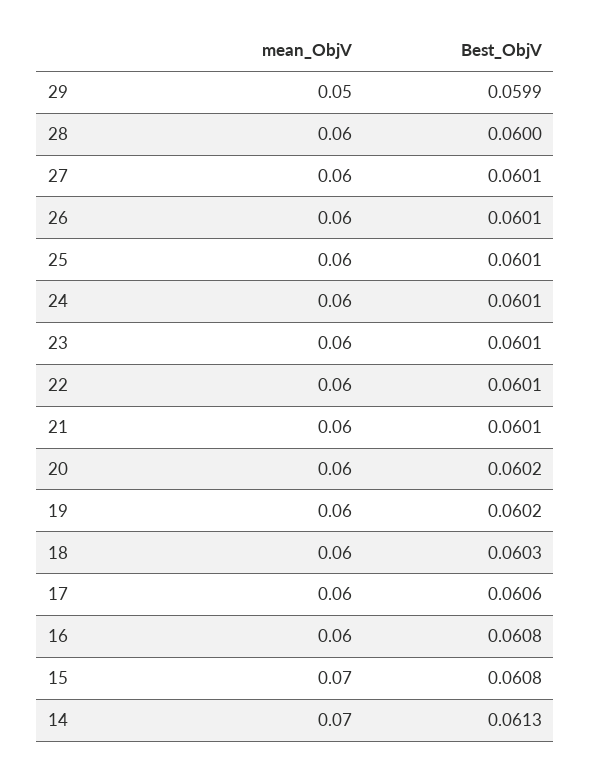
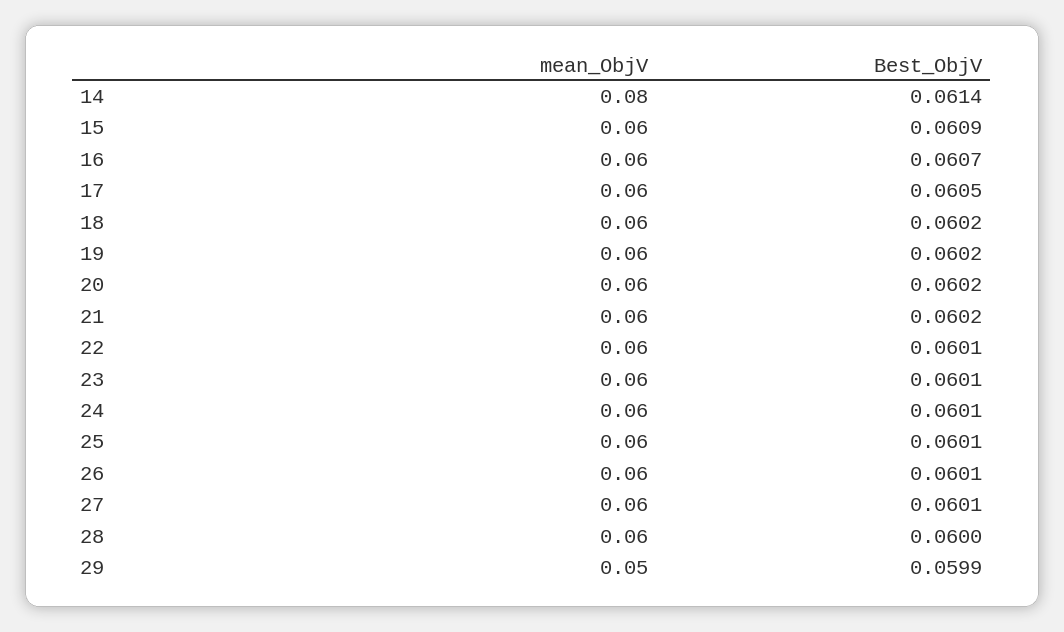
  {
    "mean_ObjV": {
      "29": 0.05,
      "28": 0.06,
      "27": 0.06,
      "26": 0.06,
      "25": 0.06,
      "24": 0.06,
      "23": 0.06,
      "22": 0.06,
      "21": 0.06,
      "20": 0.06,
      "19": 0.06,
      "18": 0.06,
      "17": 0.06,
      "16": 0.06,
-     "15": 0.07,
+     "15": 0.06,
-     "14": 0.07
+     "14": 0.08
    },
    "Best_ObjV": {
      "29": 0.0599,
      "28": 0.06,
      "27": 0.0601,
      "26": 0.0601,
      "25": 0.0601,
      "24": 0.0601,
      "23": 0.0601,
      "22": 0.0601,
-     "21": 0.0601,
+     "21": 0.0602,
      "20": 0.0602,
      "19": 0.0602,
-     "18": 0.0603,
+     "18": 0.0602,
-     "17": 0.0606,
+     "17": 0.0605,
-     "16": 0.0608,
+     "16": 0.0607,
-     "15": 0.0608,
+     "15": 0.0609,
-     "14": 0.0613
+     "14": 0.0614
    }
  }

